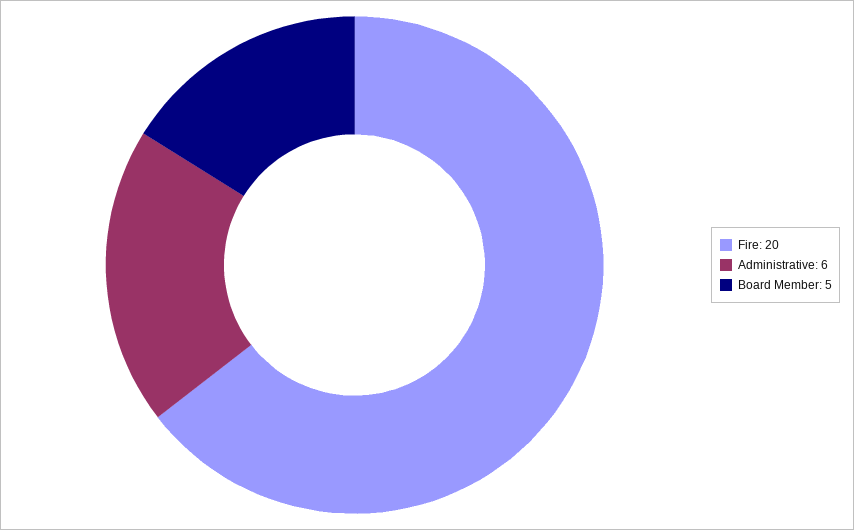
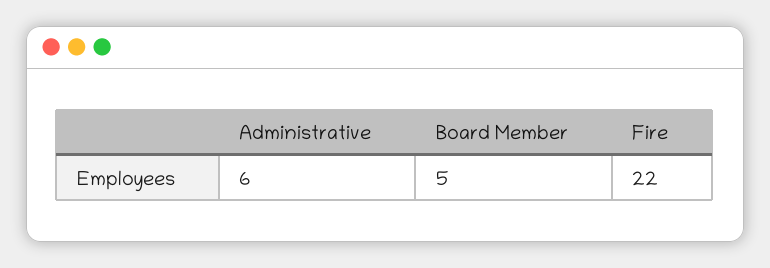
  {
-   "Fire": 20,
+   "Fire": 22,
    "Administrative": 6,
    "Board Member": 5
  }

